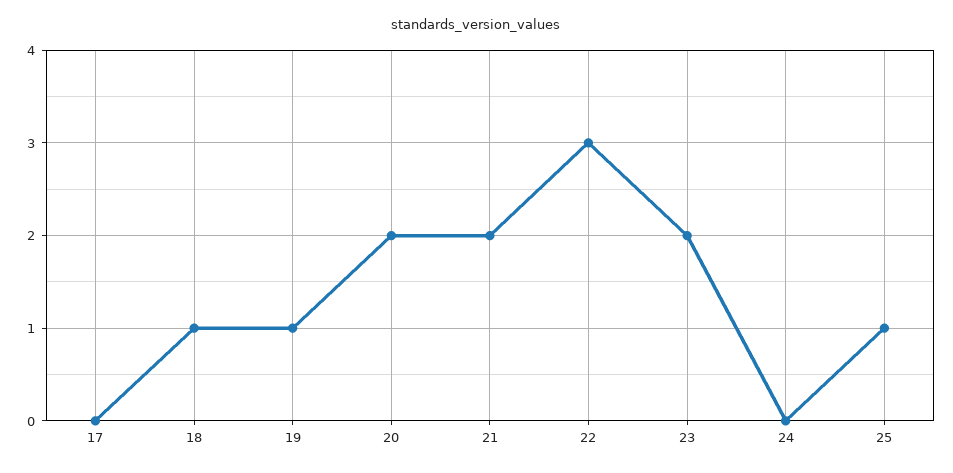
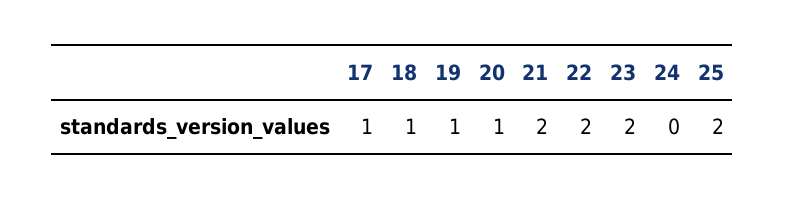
  {
-   "17": 0,
+   "17": 1,
    "18": 1,
    "19": 1,
-   "20": 2,
+   "20": 1,
    "21": 2,
-   "22": 3,
+   "22": 2,
    "23": 2,
    "24": 0,
-   "25": 1
+   "25": 2
  }

